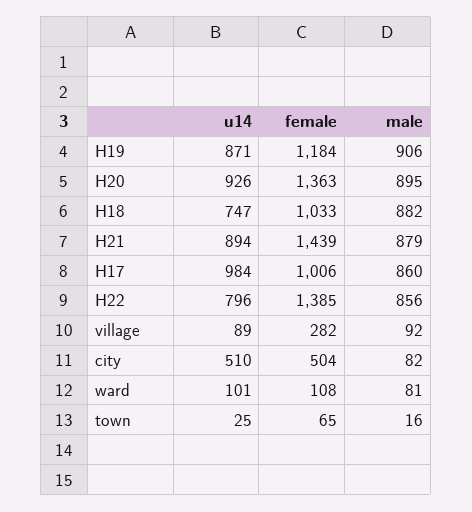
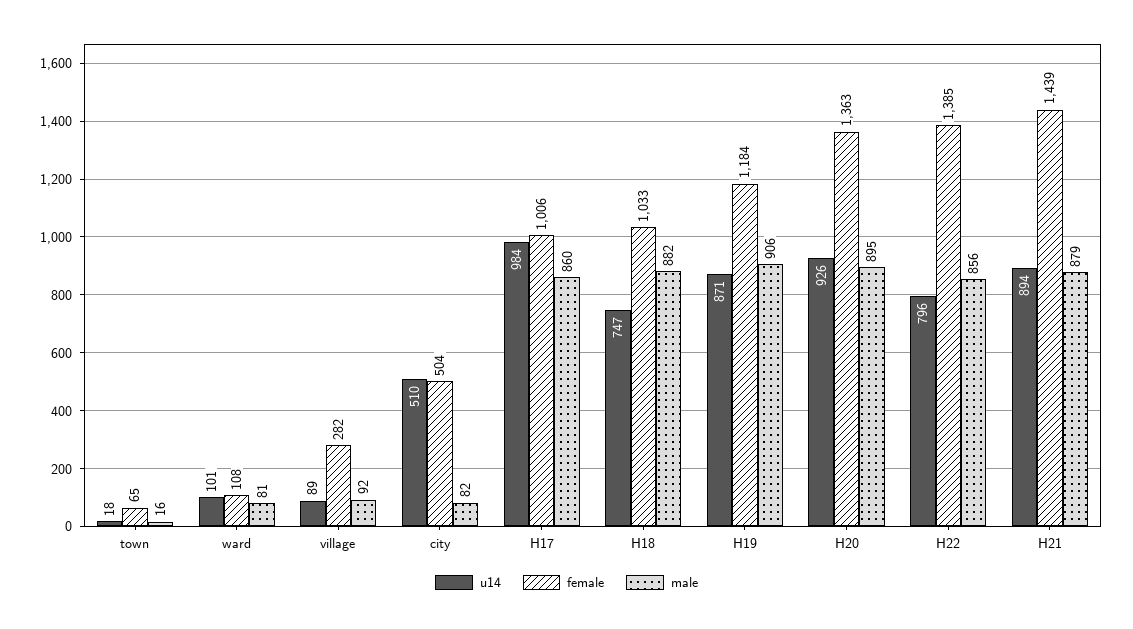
  {
    "u14": {
      "H19": 871,
      "H20": 926,
      "H18": 747,
      "H21": 894,
      "H17": 984,
      "H22": 796,
      "village": 89,
      "city": 510,
      "ward": 101,
-     "town": 25
+     "town": 18
    },
    "female": {
      "H19": 1184,
      "H20": 1363,
      "H18": 1033,
      "H21": 1439,
      "H17": 1006,
      "H22": 1385,
      "village": 282,
      "city": 504,
      "ward": 108,
      "town": 65
    },
    "male": {
      "H19": 906,
      "H20": 895,
      "H18": 882,
      "H21": 879,
      "H17": 860,
      "H22": 856,
      "village": 92,
      "city": 82,
      "ward": 81,
      "town": 16
    }
  }

